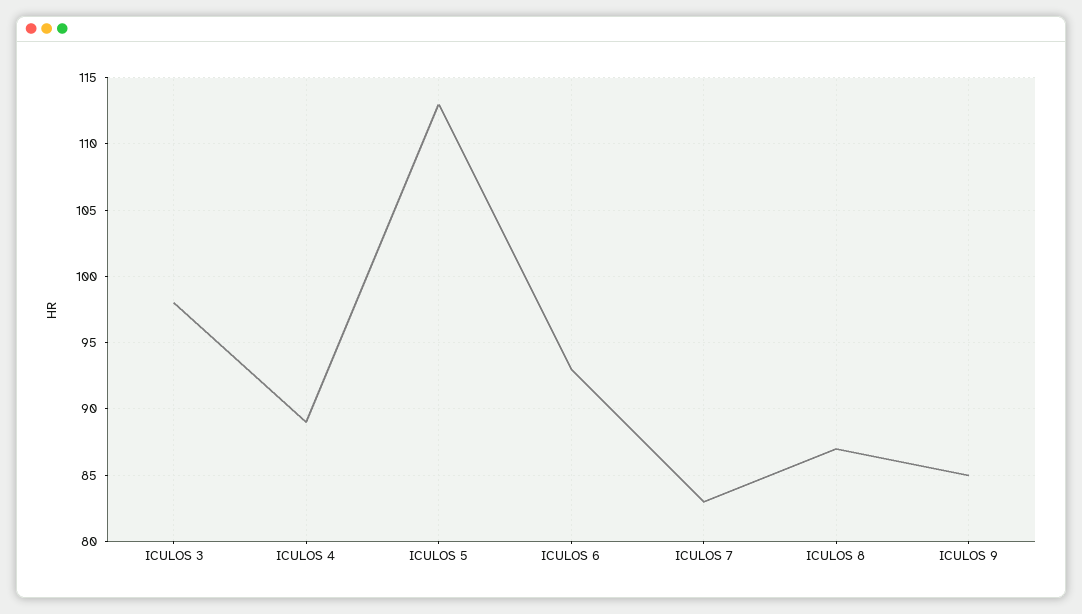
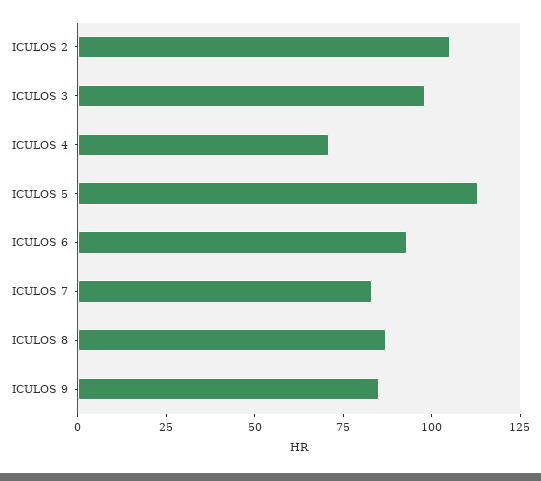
  {
    "ICULOS 3": 98,
-   "ICULOS 4": 89,
+   "ICULOS 4": 70,
    "ICULOS 5": 113,
    "ICULOS 6": 93,
    "ICULOS 7": 83,
    "ICULOS 8": 87,
-   "ICULOS 9": 85
+   "ICULOS 9": 85,
+   "ICULOS 2": 105
  }

